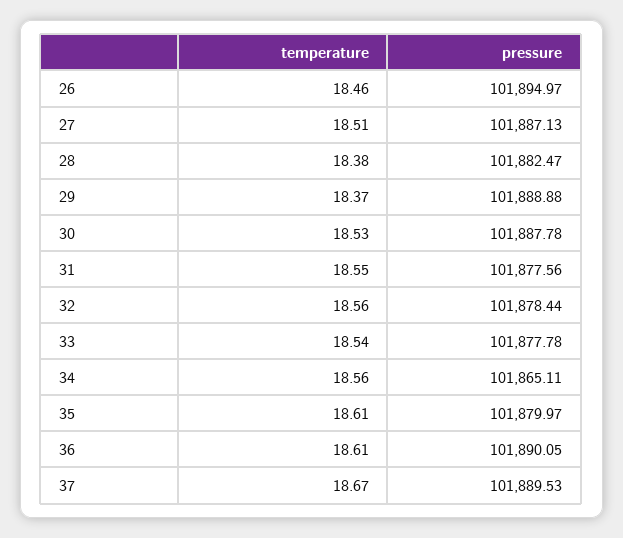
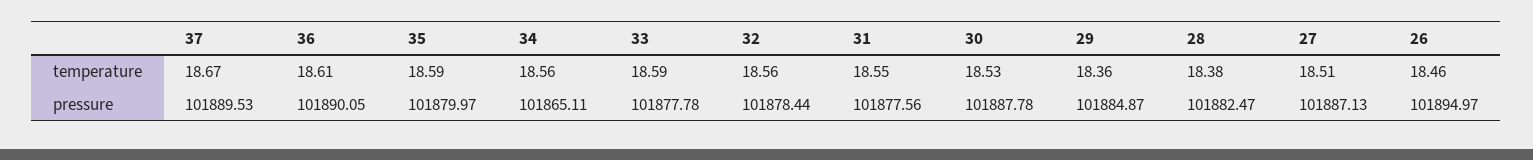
  {
    "temperature": {
      "26": 18.46,
      "27": 18.51,
      "28": 18.38,
-     "29": 18.37,
+     "29": 18.36,
      "30": 18.53,
      "31": 18.55,
      "32": 18.56,
-     "33": 18.54,
+     "33": 18.59,
      "34": 18.56,
-     "35": 18.61,
+     "35": 18.59,
      "36": 18.61,
      "37": 18.67
    },
    "pressure": {
      "26": 101894.97,
      "27": 101887.13,
      "28": 101882.47,
-     "29": 101888.88,
+     "29": 101884.87,
      "30": 101887.78,
      "31": 101877.56,
      "32": 101878.44,
      "33": 101877.78,
      "34": 101865.11,
      "35": 101879.97,
      "36": 101890.05,
      "37": 101889.53
    }
  }

